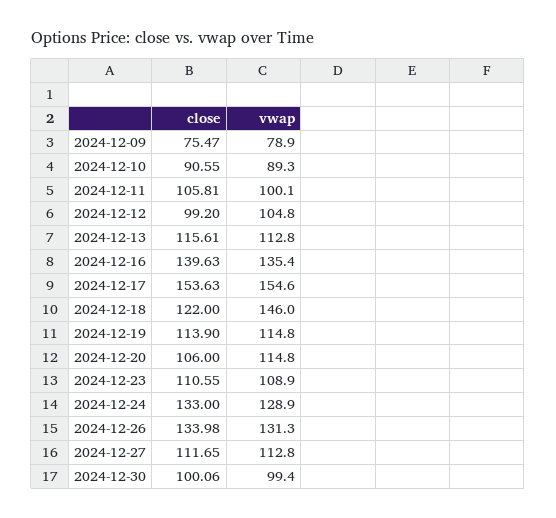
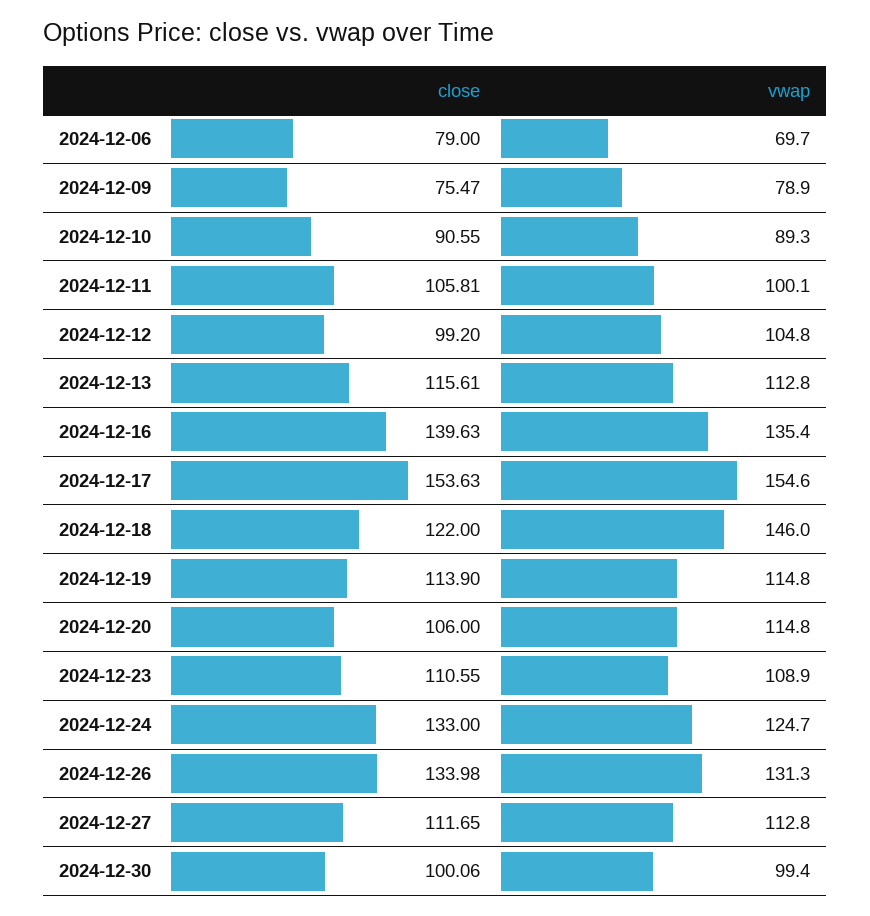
  {
    "close": {
      "2024-12-09": 75.47,
      "2024-12-10": 90.55,
      "2024-12-11": 105.81,
      "2024-12-12": 99.2,
      "2024-12-13": 115.61,
      "2024-12-16": 139.63,
      "2024-12-17": 153.63,
      "2024-12-18": 122,
      "2024-12-19": 113.9,
      "2024-12-20": 106,
      "2024-12-23": 110.55,
      "2024-12-24": 133,
      "2024-12-26": 133.98,
      "2024-12-27": 111.65,
-     "2024-12-30": 100.06
+     "2024-12-30": 100.06,
+     "2024-12-06": 79
    },
    "vwap": {
      "2024-12-09": 78.9,
      "2024-12-10": 89.3,
      "2024-12-11": 100.1,
      "2024-12-12": 104.8,
      "2024-12-13": 112.8,
      "2024-12-16": 135.4,
      "2024-12-17": 154.6,
      "2024-12-18": 146,
      "2024-12-19": 114.8,
      "2024-12-20": 114.8,
      "2024-12-23": 108.9,
-     "2024-12-24": 128.9,
+     "2024-12-24": 124.7,
      "2024-12-26": 131.3,
      "2024-12-27": 112.8,
-     "2024-12-30": 99.4
+     "2024-12-30": 99.4,
+     "2024-12-06": 69.7
    }
  }

